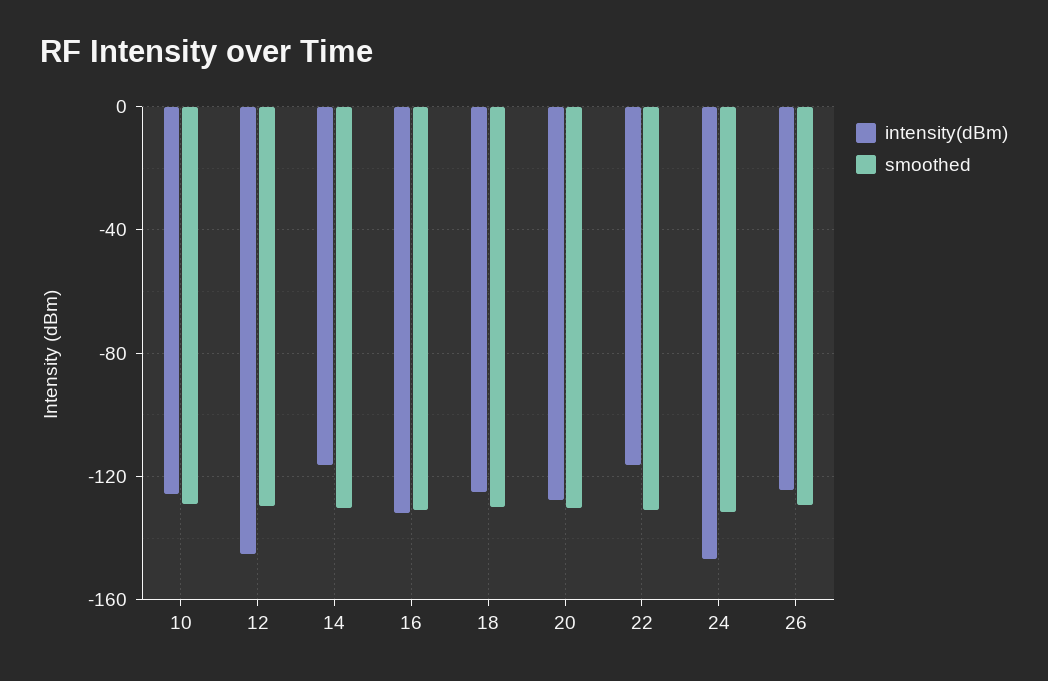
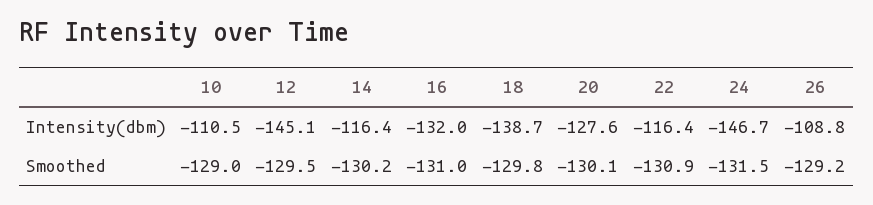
  {
    "intensity(dBm)": {
-     "10": -125,
+     "10": -110.5,
      "12": -145.1,
      "14": -116.4,
      "16": -132,
-     "18": -125,
+     "18": -138.7,
      "20": -127.6,
      "22": -116.4,
      "24": -146.7,
-     "26": -125
+     "26": -108.8
    },
    "smoothed": {
      "10": -129,
      "12": -129.5,
      "14": -130.2,
      "16": -131,
      "18": -129.8,
      "20": -130.1,
      "22": -130.9,
      "24": -131.5,
      "26": -129.2
    }
  }

